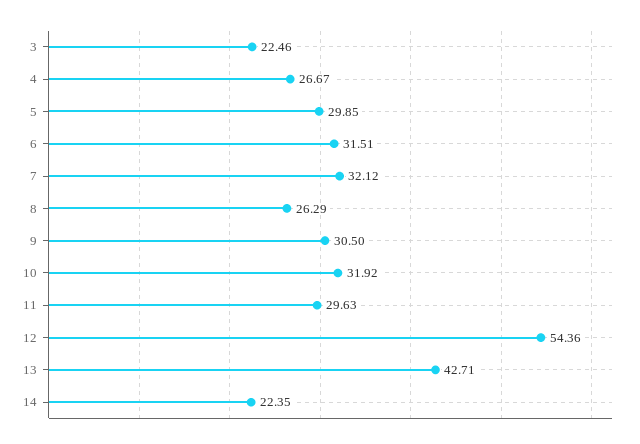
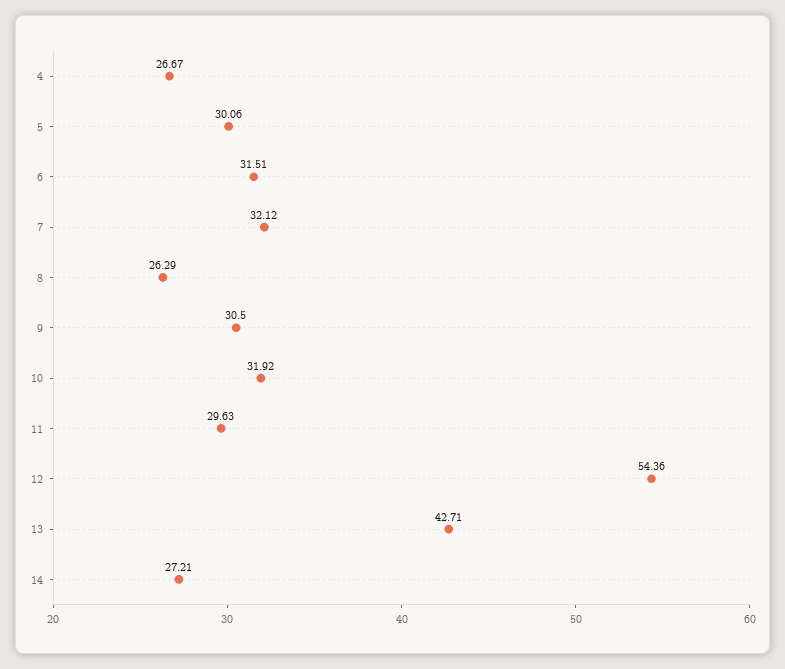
  {
-   "3": 22.46,
    "4": 26.67,
-   "5": 29.85,
+   "5": 30.06,
    "6": 31.51,
    "7": 32.12,
    "8": 26.29,
    "9": 30.5,
    "10": 31.92,
    "11": 29.63,
    "12": 54.36,
    "13": 42.71,
-   "14": 22.35
+   "14": 27.21
  }

